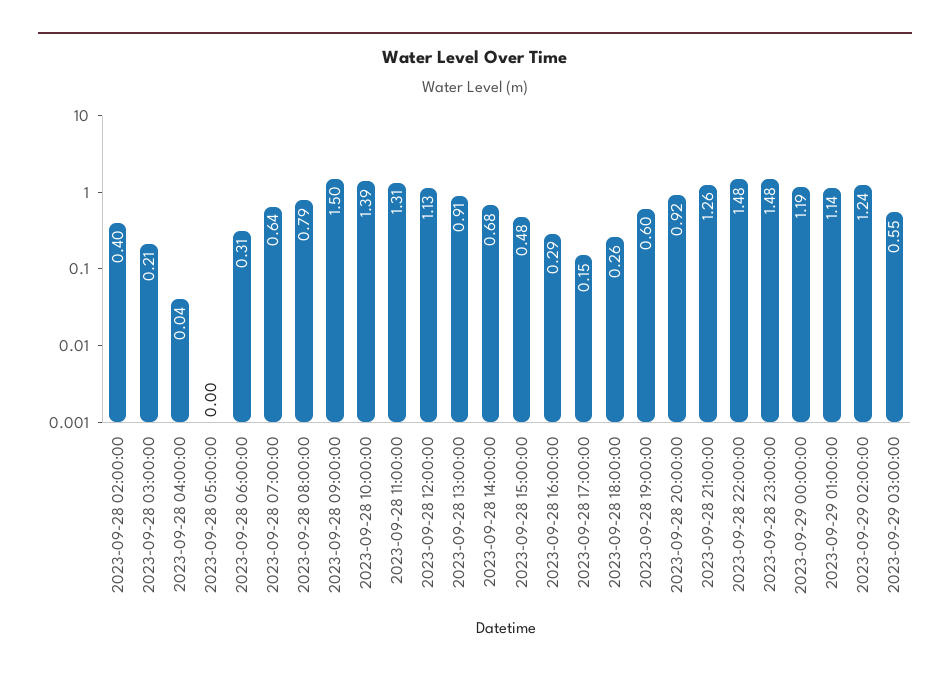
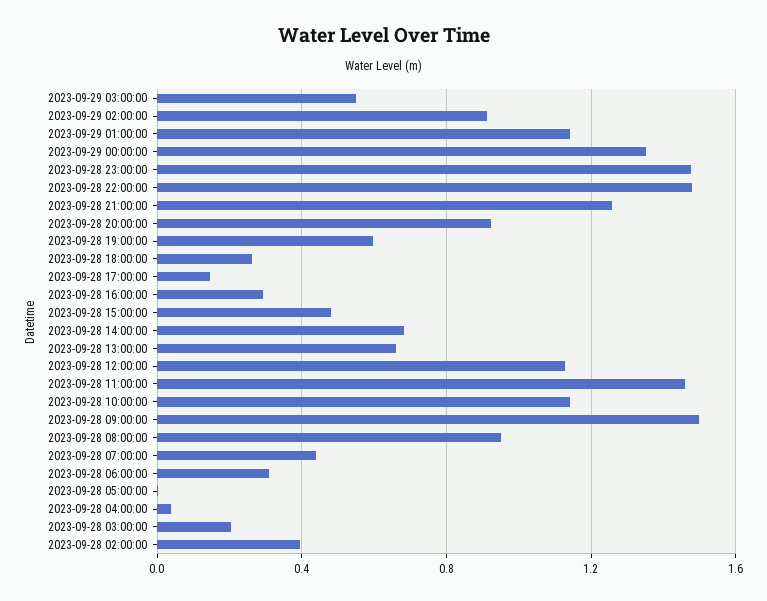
  {
    "2023-09-28 02:00:00": 0.4,
    "2023-09-28 03:00:00": 0.21,
    "2023-09-28 04:00:00": 0.04,
    "2023-09-28 05:00:00": 0,
    "2023-09-28 06:00:00": 0.31,
-   "2023-09-28 07:00:00": 0.64,
+   "2023-09-28 07:00:00": 0.45,
-   "2023-09-28 08:00:00": 0.79,
+   "2023-09-28 08:00:00": 0.95,
    "2023-09-28 09:00:00": 1.5,
-   "2023-09-28 10:00:00": 1.39,
+   "2023-09-28 10:00:00": 1.15,
-   "2023-09-28 11:00:00": 1.31,
+   "2023-09-28 11:00:00": 1.45,
    "2023-09-28 12:00:00": 1.13,
-   "2023-09-28 13:00:00": 0.91,
+   "2023-09-28 13:00:00": 0.65,
    "2023-09-28 14:00:00": 0.68,
    "2023-09-28 15:00:00": 0.48,
    "2023-09-28 16:00:00": 0.29,
    "2023-09-28 17:00:00": 0.15,
    "2023-09-28 18:00:00": 0.26,
    "2023-09-28 19:00:00": 0.6,
    "2023-09-28 20:00:00": 0.92,
    "2023-09-28 21:00:00": 1.26,
    "2023-09-28 22:00:00": 1.48,
    "2023-09-28 23:00:00": 1.48,
-   "2023-09-29 00:00:00": 1.19,
+   "2023-09-29 00:00:00": 1.35,
    "2023-09-29 01:00:00": 1.14,
-   "2023-09-29 02:00:00": 1.24,
+   "2023-09-29 02:00:00": 0.9,
    "2023-09-29 03:00:00": 0.55
  }

